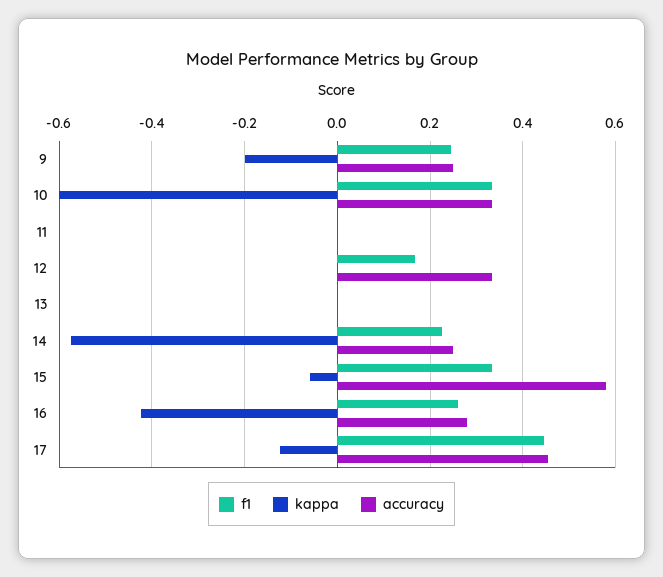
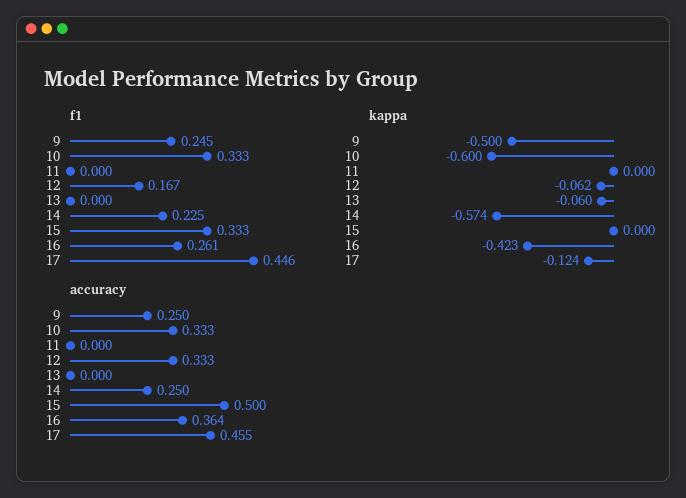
  {
    "f1": {
      "9": 0.245,
      "10": 0.333,
      "11": 0,
      "12": 0.167,
      "13": 0,
      "14": 0.225,
      "15": 0.333,
      "16": 0.261,
      "17": 0.446
    },
    "kappa": {
-     "9": -0.2,
+     "9": -0.5,
      "10": -0.6,
      "11": 0,
-     "12": 0,
+     "12": -0.062,
-     "13": 0,
+     "13": -0.06,
      "14": -0.574,
-     "15": -0.06,
+     "15": 0,
      "16": -0.423,
      "17": -0.124
    },
    "accuracy": {
      "9": 0.25,
      "10": 0.333,
      "11": 0,
      "12": 0.333,
      "13": 0,
      "14": 0.25,
-     "15": 0.58,
+     "15": 0.5,
-     "16": 0.28,
+     "16": 0.364,
      "17": 0.455
    }
  }

